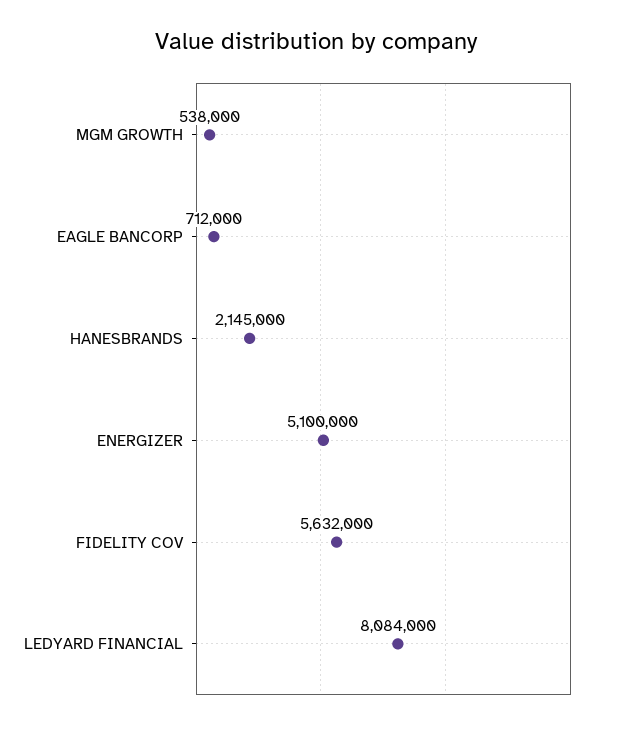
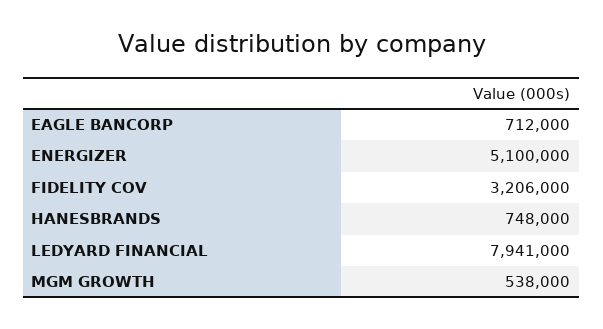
  {
    "MGM GROWTH": 538000,
    "EAGLE BANCORP": 712000,
-   "HANESBRANDS": 2145000,
+   "HANESBRANDS": 748000,
    "ENERGIZER": 5100000,
-   "FIDELITY COV": 5632000,
+   "FIDELITY COV": 3206000,
-   "LEDYARD FINANCIAL": 8084000
+   "LEDYARD FINANCIAL": 7941000
  }

